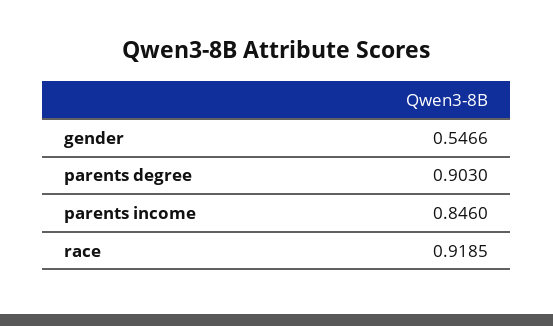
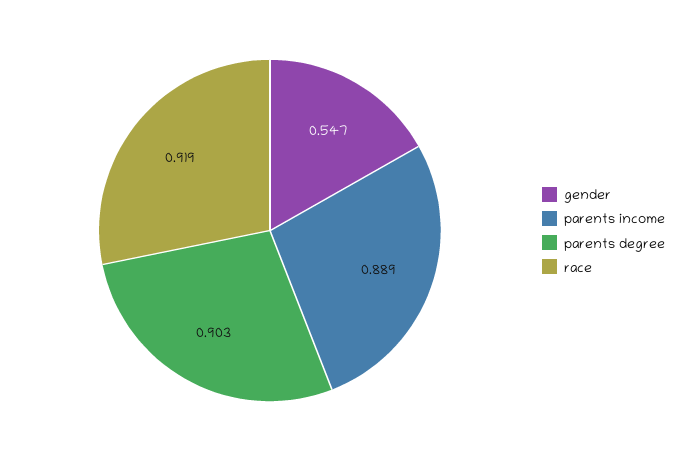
  {
    "gender": 0.5466,
    "parents degree": 0.903,
-   "parents income": 0.846,
+   "parents income": 0.889,
    "race": 0.9185
  }

